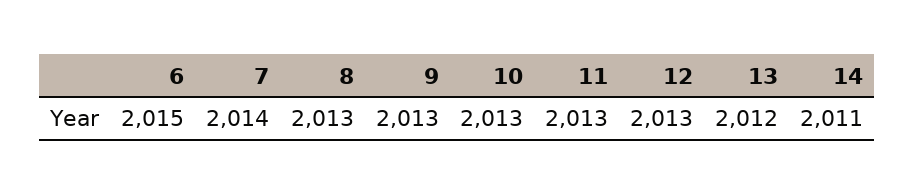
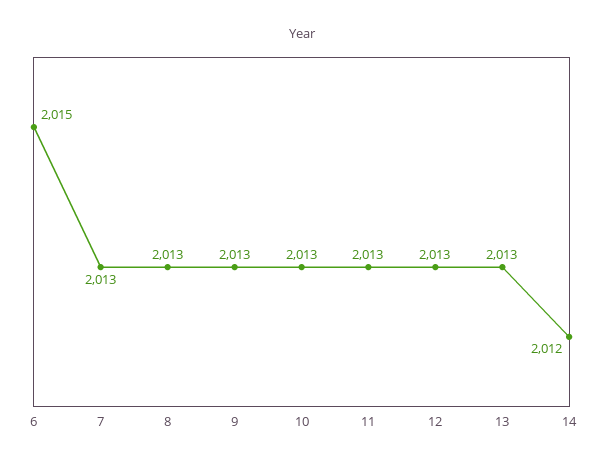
  {
    "6": 2015,
-   "7": 2014,
+   "7": 2013,
    "8": 2013,
    "9": 2013,
    "10": 2013,
    "11": 2013,
    "12": 2013,
-   "13": 2012,
+   "13": 2013,
-   "14": 2011
+   "14": 2012
  }

